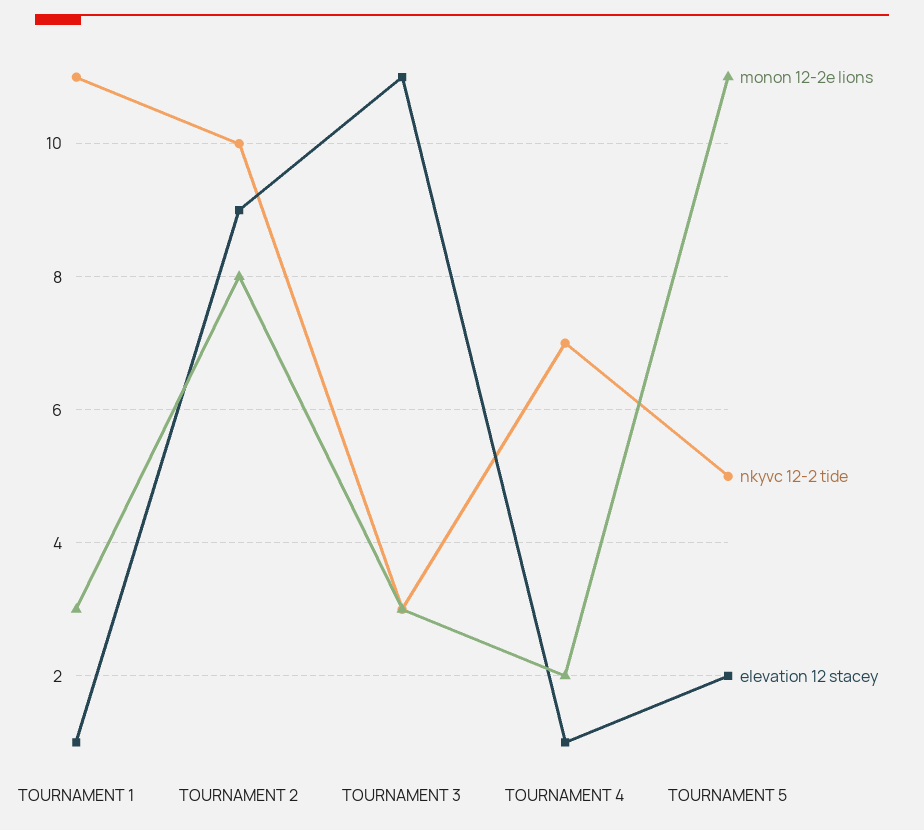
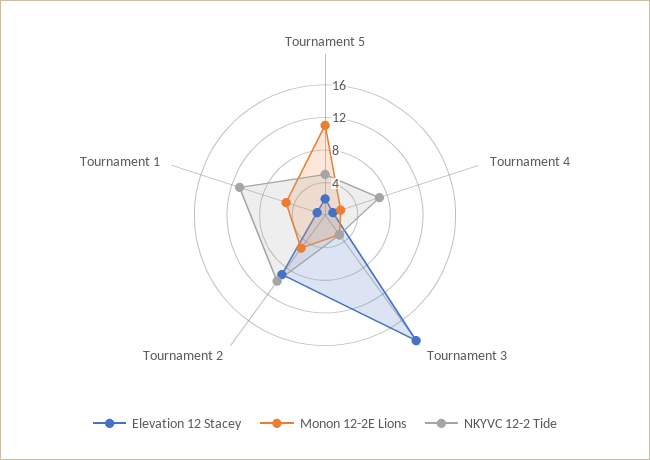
  {
    "monon 12-2e lions": {
-     "TOURNAMENT 1": 3,
+     "TOURNAMENT 1": 5,
-     "TOURNAMENT 2": 8,
+     "TOURNAMENT 2": 5,
      "TOURNAMENT 3": 3,
      "TOURNAMENT 4": 2,
      "TOURNAMENT 5": 11
    },
    "nkyvc 12-2 tide": {
      "TOURNAMENT 1": 11,
      "TOURNAMENT 2": 10,
      "TOURNAMENT 3": 3,
      "TOURNAMENT 4": 7,
      "TOURNAMENT 5": 5
    },
    "elevation 12 stacey": {
      "TOURNAMENT 1": 1,
      "TOURNAMENT 2": 9,
-     "TOURNAMENT 3": 11,
+     "TOURNAMENT 3": 19,
      "TOURNAMENT 4": 1,
      "TOURNAMENT 5": 2
    }
  }

